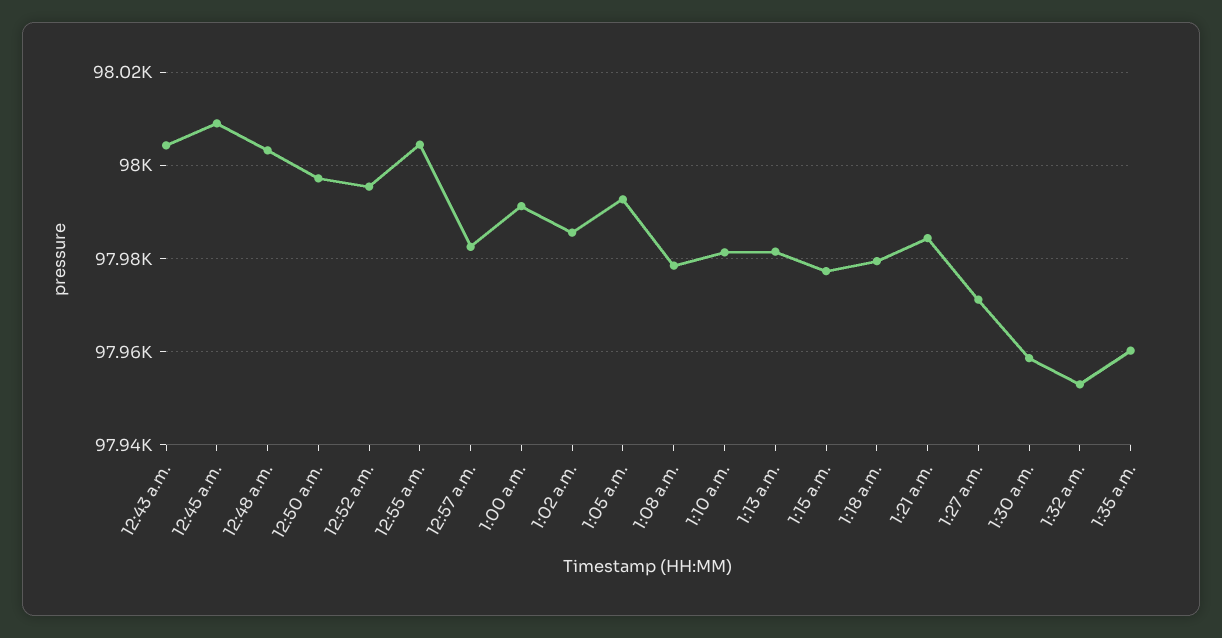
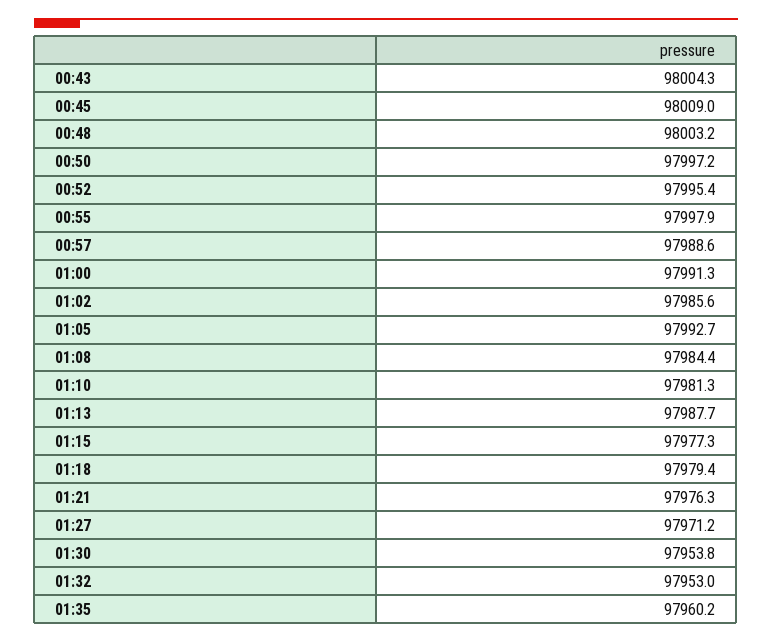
  {
    "12:43 a.m.": 98004.3,
    "12:45 a.m.": 98009,
    "12:48 a.m.": 98003.2,
    "12:50 a.m.": 97997.2,
    "12:52 a.m.": 97995.4,
-   "12:55 a.m.": 98004,
+   "12:55 a.m.": 97997.9,
-   "12:57 a.m.": 97982,
+   "12:57 a.m.": 97988.6,
    "1:00 a.m.": 97991.3,
    "1:02 a.m.": 97985.6,
    "1:05 a.m.": 97992.7,
-   "1:08 a.m.": 97978,
+   "1:08 a.m.": 97984.4,
    "1:10 a.m.": 97981.3,
-   "1:13 a.m.": 97982,
+   "1:13 a.m.": 97987.7,
    "1:15 a.m.": 97977.3,
    "1:18 a.m.": 97979.4,
-   "1:21 a.m.": 97984,
+   "1:21 a.m.": 97976.3,
    "1:27 a.m.": 97971.2,
-   "1:30 a.m.": 97958,
+   "1:30 a.m.": 97953.8,
    "1:32 a.m.": 97953,
    "1:35 a.m.": 97960.2
  }

